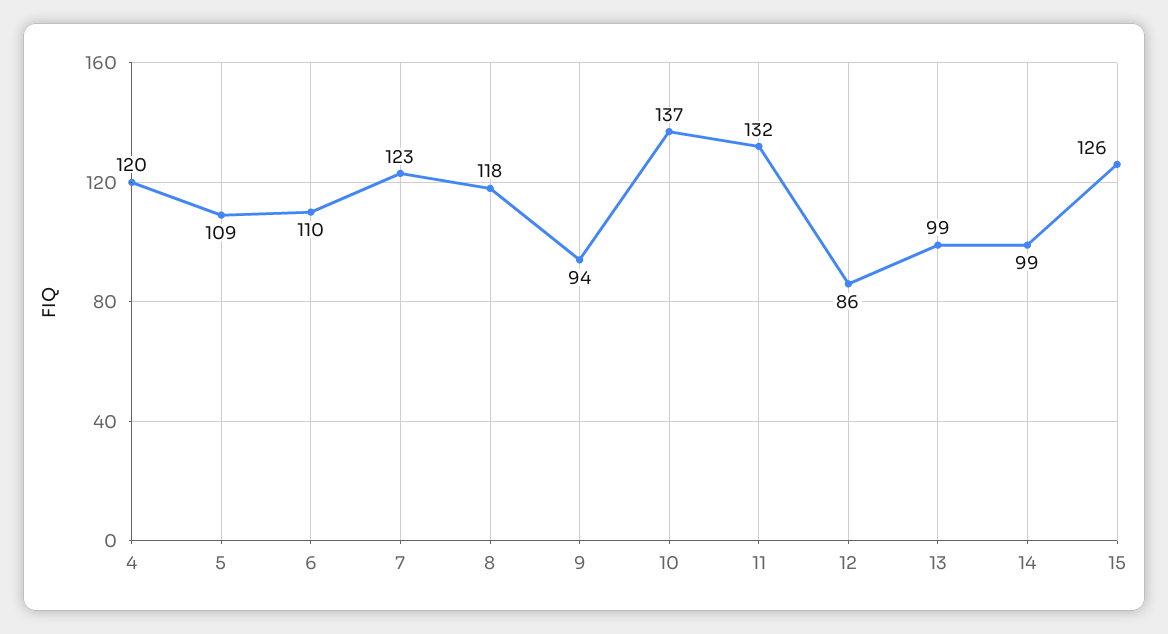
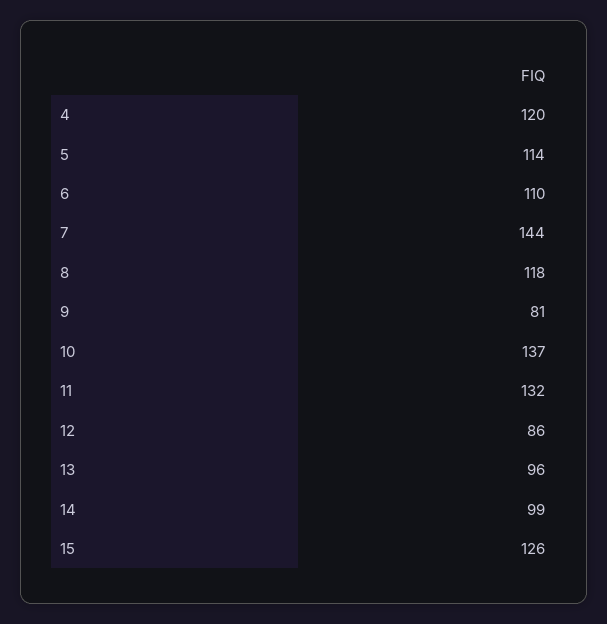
  {
    "4": 120,
-   "5": 109,
+   "5": 114,
    "6": 110,
-   "7": 123,
+   "7": 144,
    "8": 118,
-   "9": 94,
+   "9": 81,
    "10": 137,
    "11": 132,
    "12": 86,
-   "13": 99,
+   "13": 96,
    "14": 99,
    "15": 126
  }

